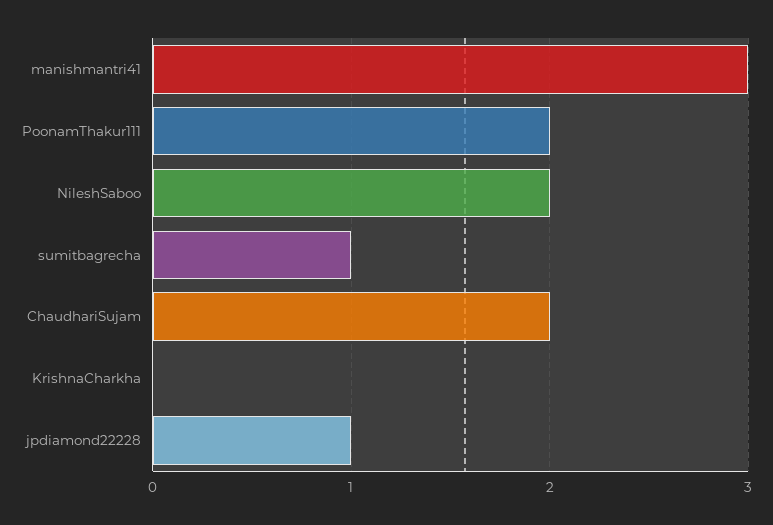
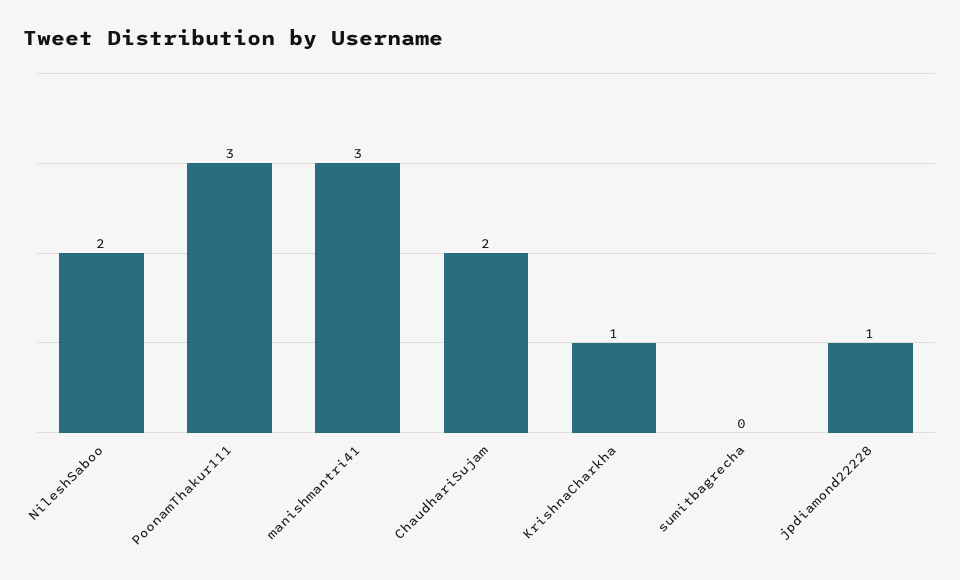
  {
    "manishmantri41": 3,
-   "PoonamThakur111": 2,
+   "PoonamThakur111": 3,
    "NileshSaboo": 2,
-   "sumitbagrecha": 1,
+   "sumitbagrecha": 0,
    "ChaudhariSujam": 2,
-   "KrishnaCharkha": 0,
+   "KrishnaCharkha": 1,
    "jpdiamond22228": 1
  }

